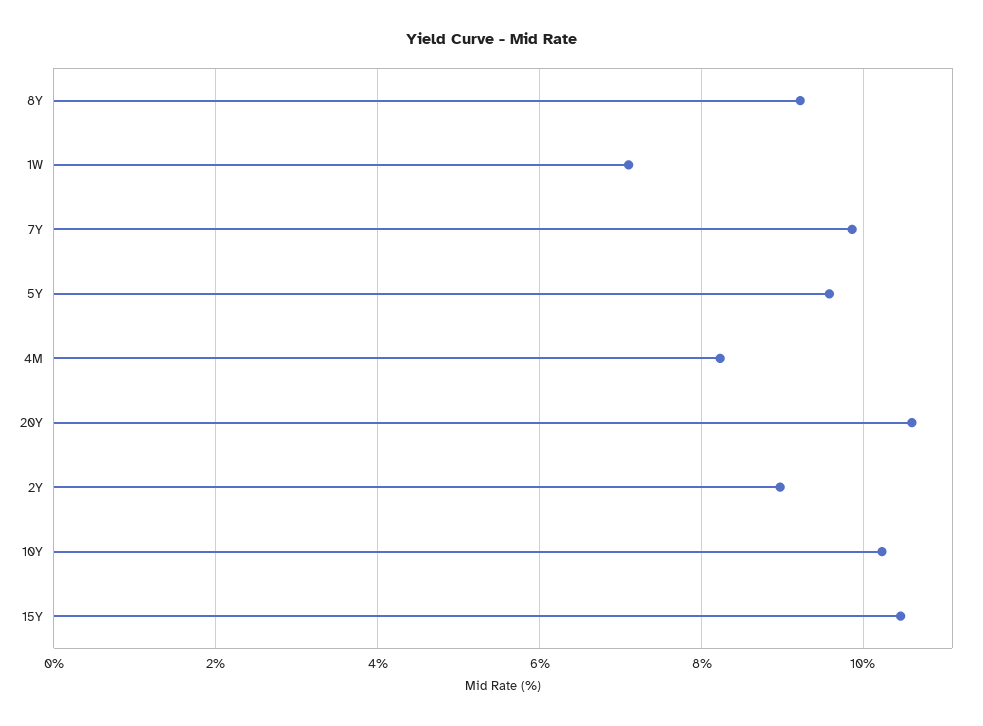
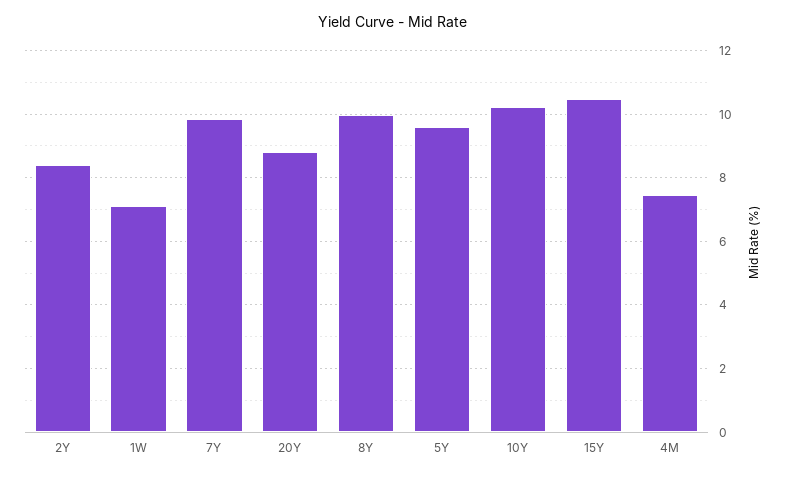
  {
-   "8Y": 9.2,
+   "8Y": 10,
    "1W": 7.2,
    "7Y": 9.8,
    "5Y": 9.6,
-   "4M": 8.2,
+   "4M": 7.4,
-   "20Y": 10.6,
+   "20Y": 8.8,
-   "2Y": 9,
+   "2Y": 8.4,
    "10Y": 10.2,
    "15Y": 10.4
  }

